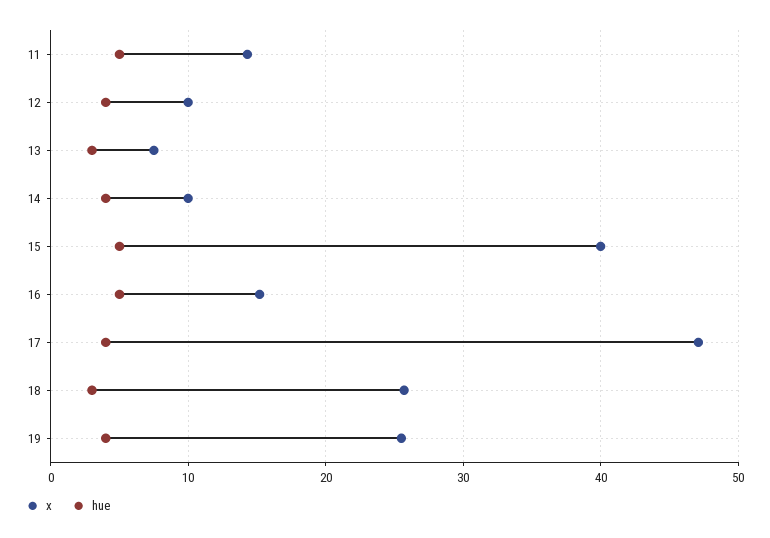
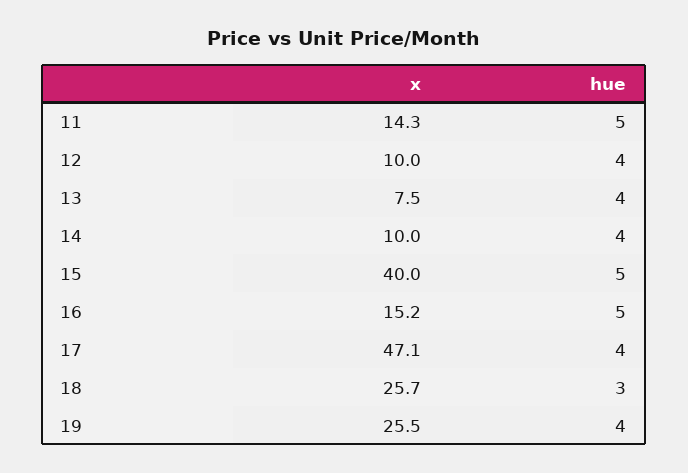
  {
    "x": {
      "11": 14.3,
      "12": 10,
      "13": 7.5,
      "14": 10,
      "15": 40,
      "16": 15.2,
      "17": 47.1,
      "18": 25.7,
      "19": 25.5
    },
    "hue": {
      "11": 5,
      "12": 4,
-     "13": 3,
+     "13": 4,
      "14": 4,
      "15": 5,
      "16": 5,
      "17": 4,
      "18": 3,
      "19": 4
    }
  }

